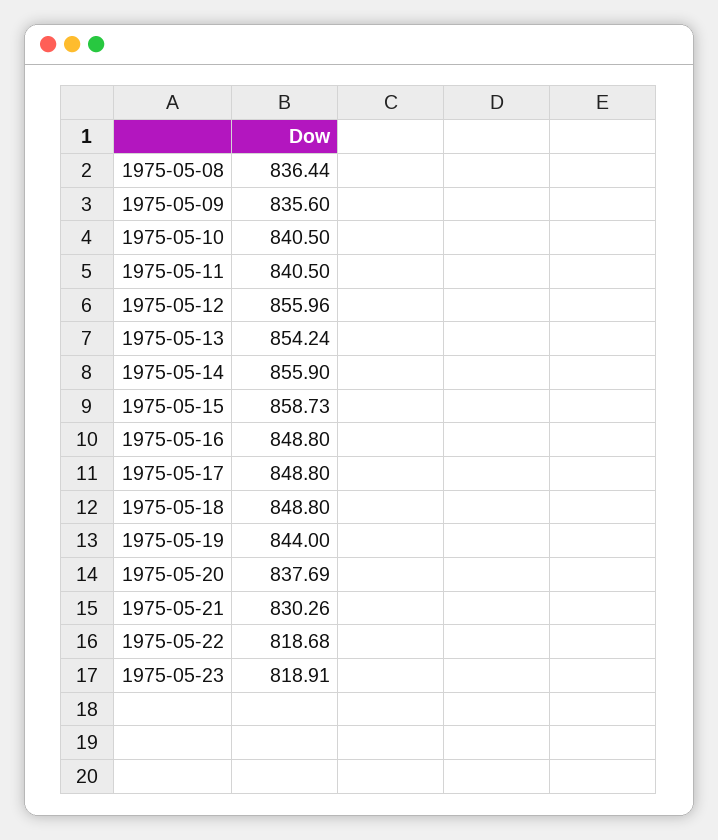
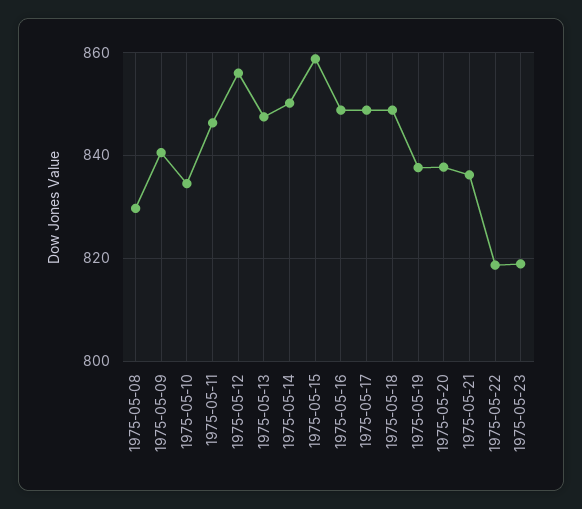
  {
-   "1975-05-08": 836.44,
+   "1975-05-08": 830,
-   "1975-05-09": 835.6,
+   "1975-05-09": 840,
-   "1975-05-10": 840.5,
+   "1975-05-10": 834,
-   "1975-05-11": 840.5,
+   "1975-05-11": 846,
    "1975-05-12": 855.96,
-   "1975-05-13": 854.24,
+   "1975-05-13": 848,
-   "1975-05-14": 855.9,
+   "1975-05-14": 850,
    "1975-05-15": 858.73,
    "1975-05-16": 848.8,
    "1975-05-17": 848.8,
    "1975-05-18": 848.8,
-   "1975-05-19": 844,
+   "1975-05-19": 838,
    "1975-05-20": 837.69,
-   "1975-05-21": 830.26,
+   "1975-05-21": 836,
    "1975-05-22": 818.68,
    "1975-05-23": 818.91
  }

